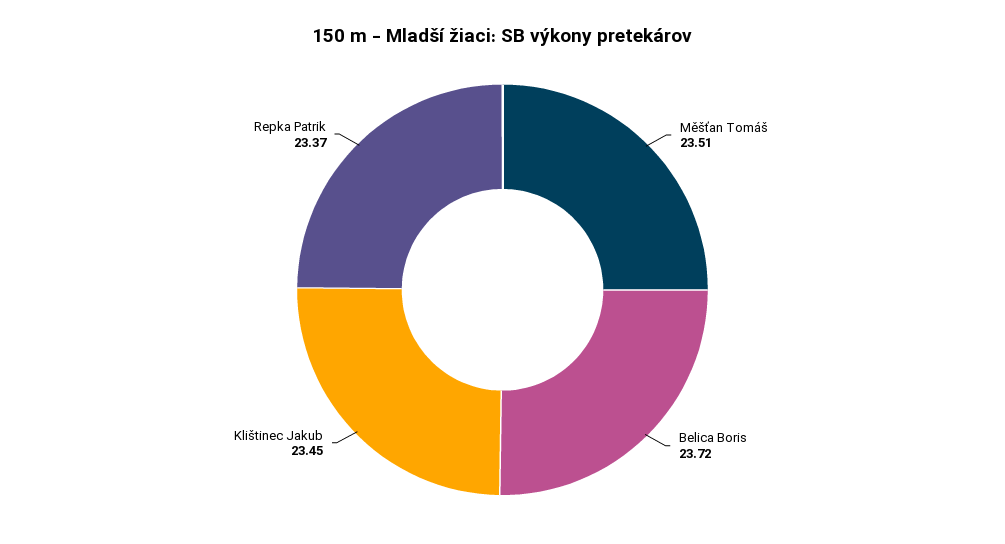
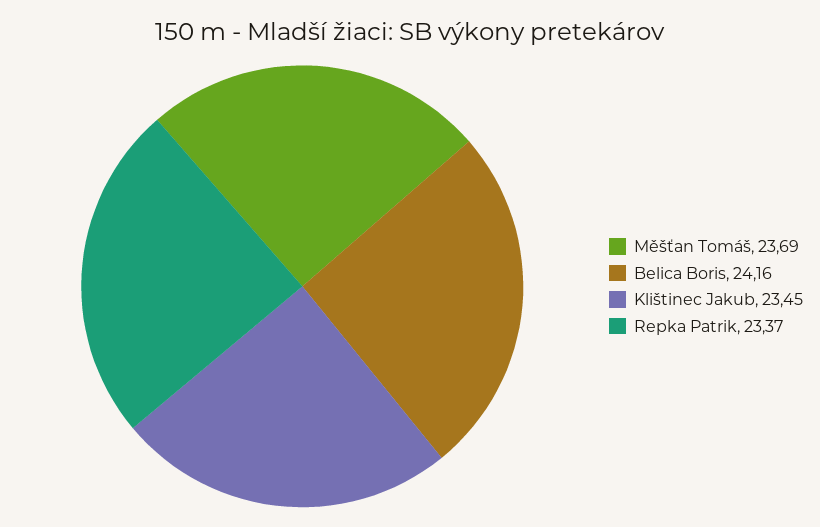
  {
-   "Měšťan Tomáš": 23.51,
+   "Měšťan Tomáš": 23.69,
-   "Belica Boris": 23.72,
+   "Belica Boris": 24.16,
    "Klištinec Jakub": 23.45,
    "Repka Patrik": 23.37
  }

